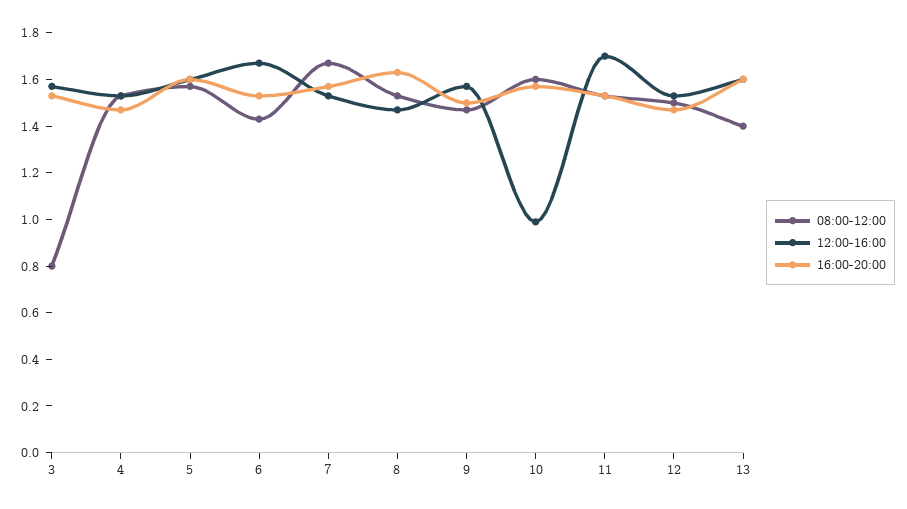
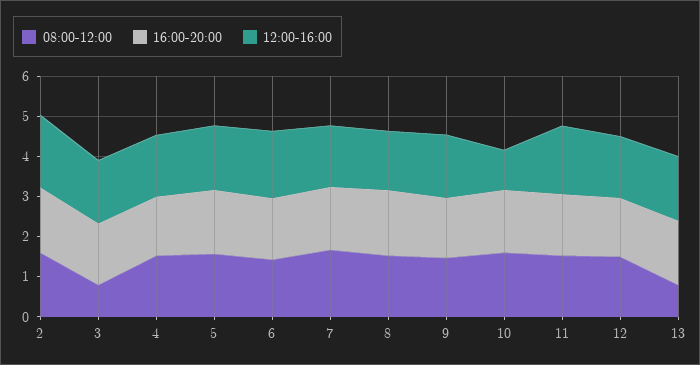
  {
    "08:00-12:00": {
      "3": 0.8,
      "4": 1.55,
      "5": 1.55,
      "6": 1.45,
      "7": 1.65,
      "8": 1.55,
      "9": 1.45,
      "10": 1.6,
      "11": 1.55,
      "12": 1.5,
-     "13": 1.4
+     "13": 0.8,
+     "2": 1.6
    },
    "12:00-16:00": {
      "3": 1.55,
      "4": 1.55,
      "5": 1.6,
      "6": 1.65,
      "7": 1.55,
      "8": 1.45,
      "9": 1.55,
      "10": 1,
      "11": 1.7,
      "12": 1.55,
-     "13": 1.6
+     "13": 1.6,
+     "2": 1.8
    },
    "16:00-20:00": {
      "3": 1.55,
      "4": 1.45,
      "5": 1.6,
      "6": 1.55,
      "7": 1.55,
      "8": 1.65,
      "9": 1.5,
      "10": 1.55,
      "11": 1.55,
      "12": 1.45,
-     "13": 1.6
+     "13": 1.6,
+     "2": 1.6
    }
  }

